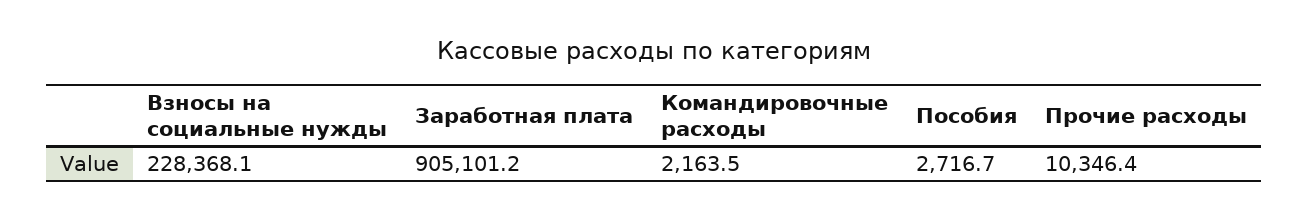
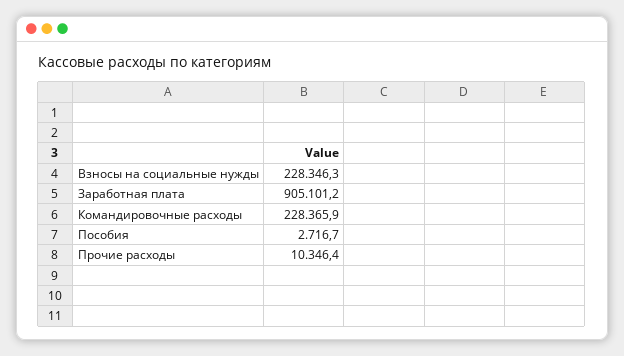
  {
-   "Взносы на социальные нужды": 228368.1,
+   "Взносы на социальные нужды": 228346.3,
    "Заработная плата": 905101.2,
-   "Командировочные расходы": 2163.5,
+   "Командировочные расходы": 228365.9,
    "Пособия": 2716.7,
    "Прочие расходы": 10346.4
  }

